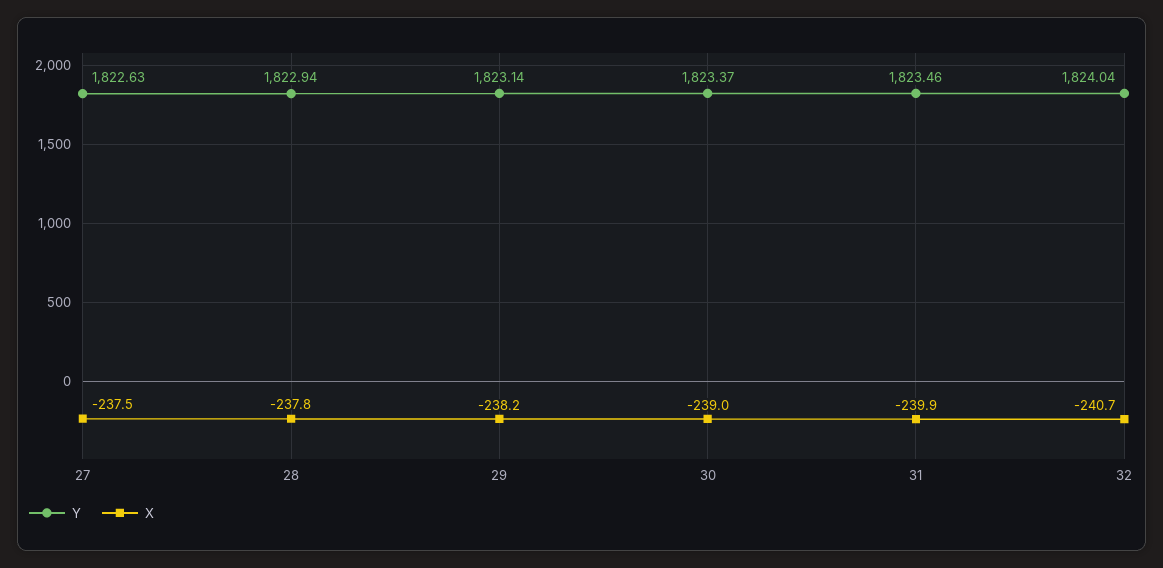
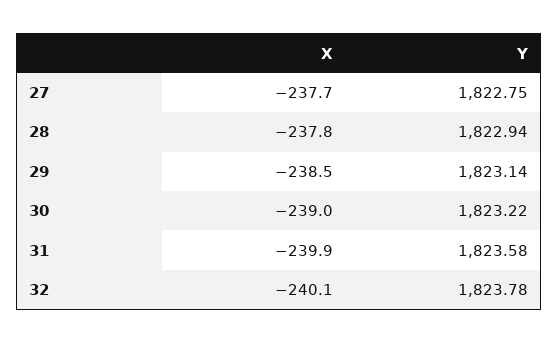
  {
    "Y": {
-     "27": 1822.63,
+     "27": 1822.75,
      "28": 1822.94,
      "29": 1823.14,
-     "30": 1823.37,
+     "30": 1823.22,
-     "31": 1823.46,
+     "31": 1823.58,
-     "32": 1824.04
+     "32": 1823.78
    },
    "X": {
-     "27": -237.5,
+     "27": -237.7,
      "28": -237.8,
-     "29": -238.2,
+     "29": -238.5,
      "30": -239,
      "31": -239.9,
-     "32": -240.7
+     "32": -240.1
    }
  }

